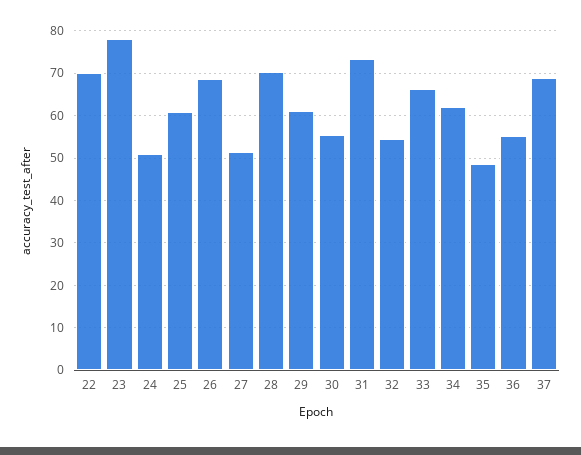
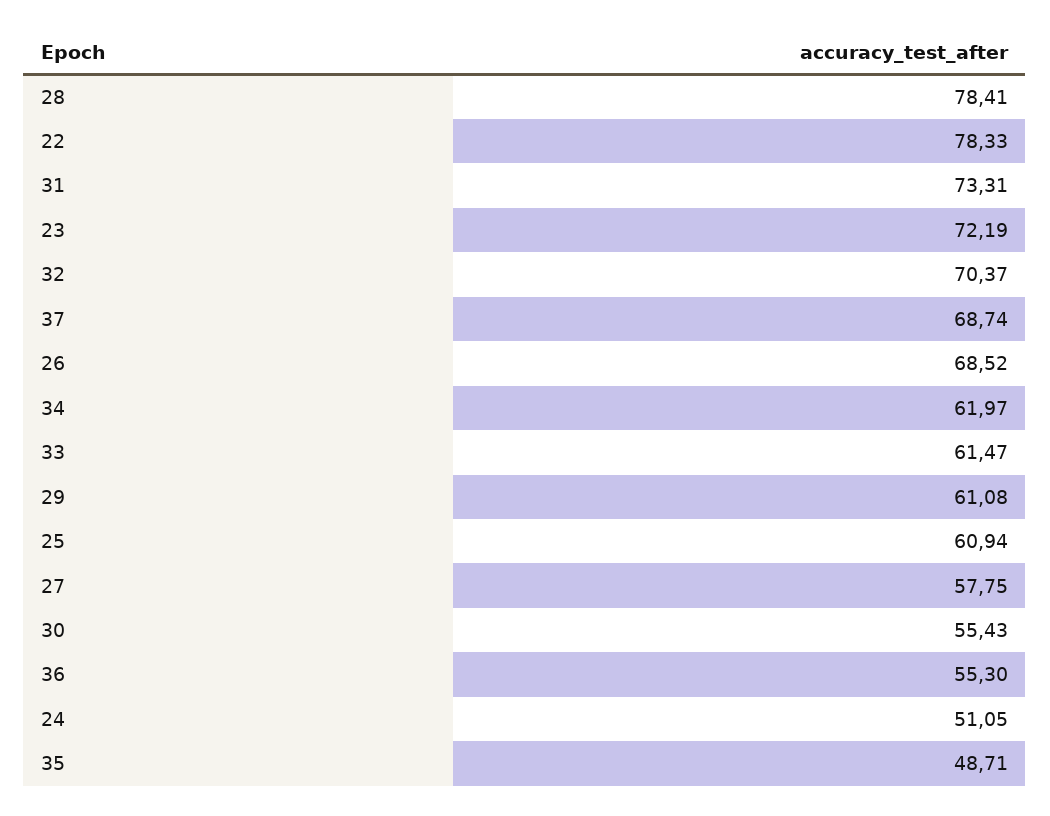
  {
-   "22": 70,
+   "22": 78.33,
-   "23": 78,
+   "23": 72.19,
    "24": 51.05,
    "25": 60.94,
    "26": 68.52,
-   "27": 52,
+   "27": 57.75,
-   "28": 70,
+   "28": 78.41,
    "29": 61.08,
    "30": 55.43,
    "31": 73.31,
-   "32": 54,
+   "32": 70.37,
-   "33": 66,
+   "33": 61.47,
    "34": 61.97,
    "35": 48.71,
    "36": 55.3,
    "37": 68.74
  }

